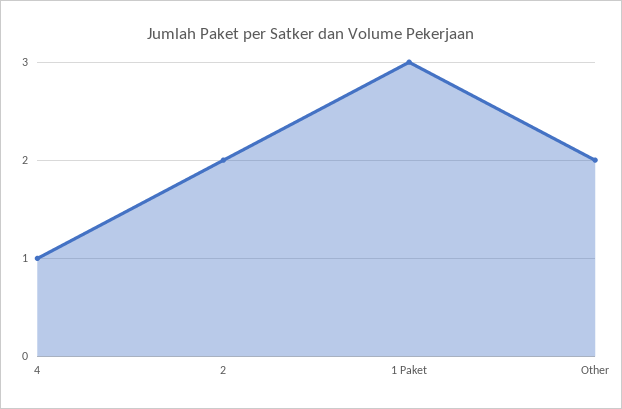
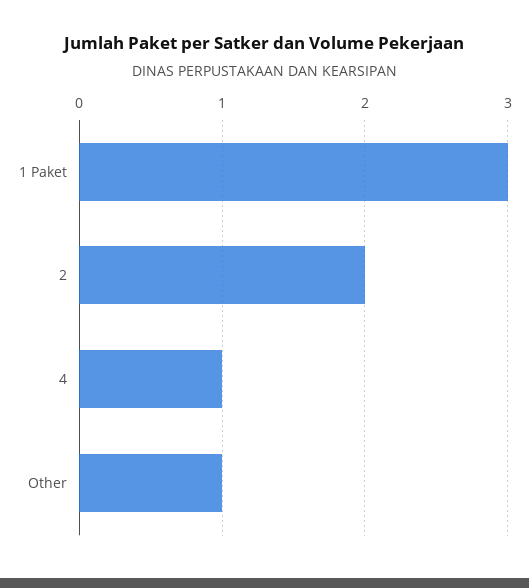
  {
    "4": 1,
    "2": 2,
    "1 Paket": 3,
-   "Other": 2
+   "Other": 1
  }

